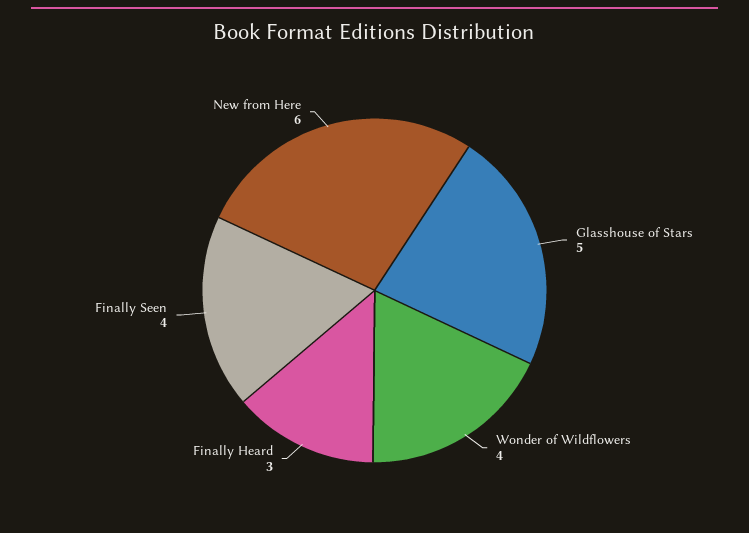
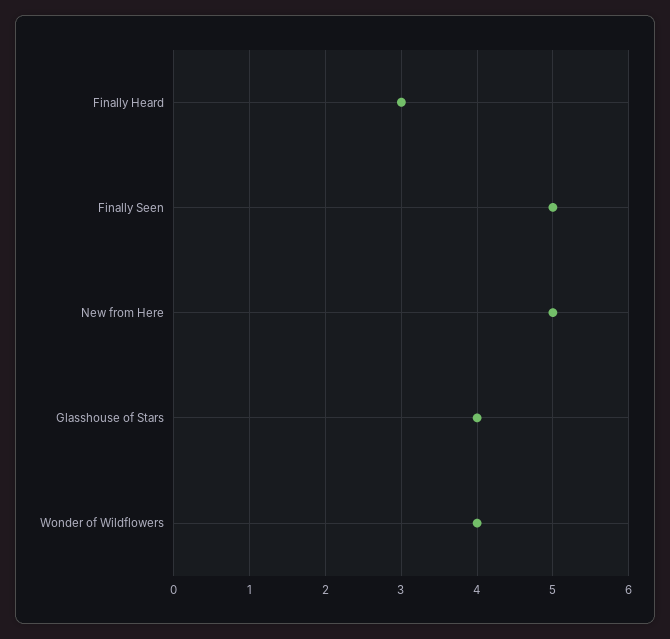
  {
-   "Glasshouse of Stars": 5,
+   "Glasshouse of Stars": 4,
    "Wonder of Wildflowers": 4,
    "Finally Heard": 3,
-   "Finally Seen": 4,
+   "Finally Seen": 5,
-   "New from Here": 6
+   "New from Here": 5
  }

